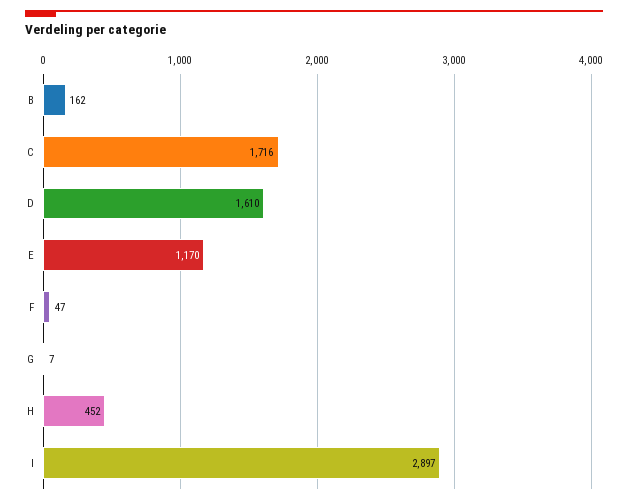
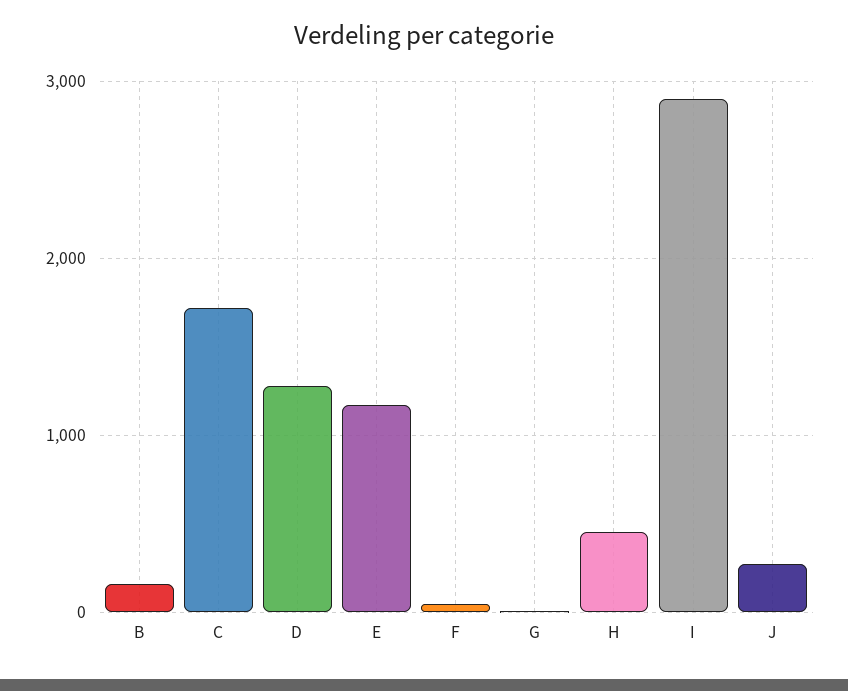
  {
    "B": 162,
    "C": 1716,
-   "D": 1610,
+   "D": 1300,
    "E": 1170,
    "F": 47,
    "G": 7,
    "H": 452,
-   "I": 2897
+   "I": 2897,
+   "J": 300
  }

